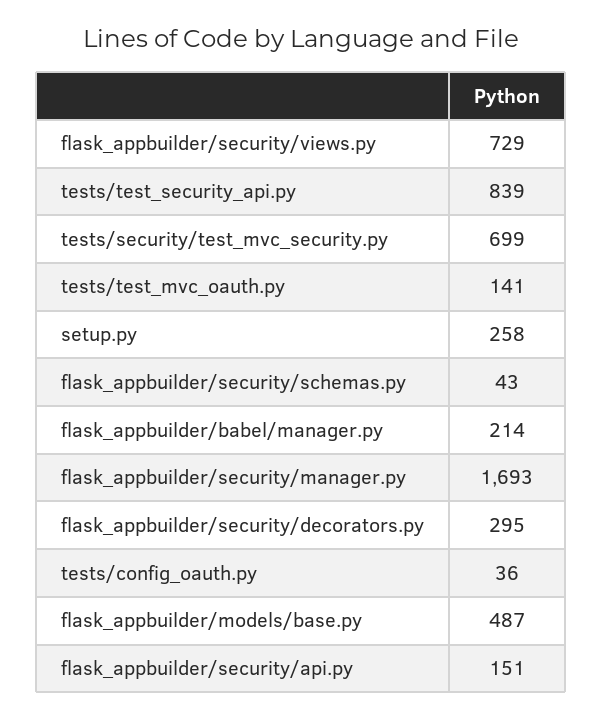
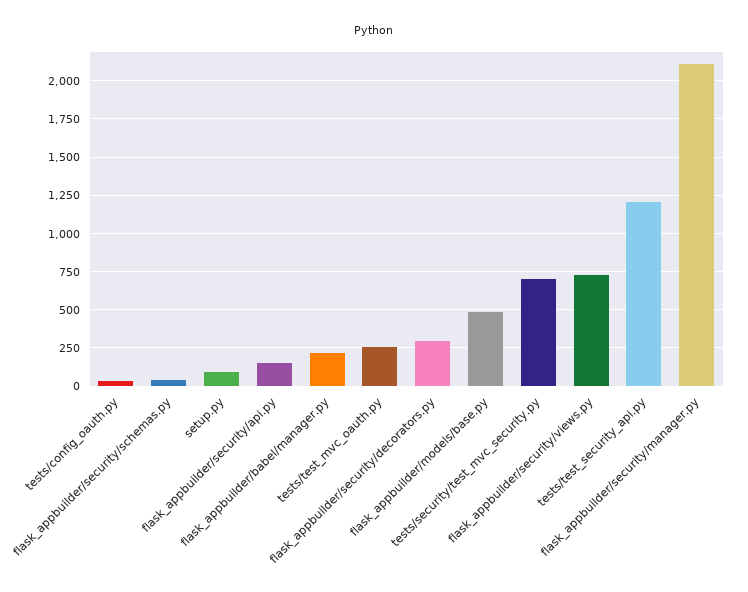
  {
    "flask_appbuilder/security/views.py": 729,
-   "tests/test_security_api.py": 839,
+   "tests/test_security_api.py": 1200,
    "tests/security/test_mvc_security.py": 699,
-   "tests/test_mvc_oauth.py": 141,
+   "tests/test_mvc_oauth.py": 250,
-   "setup.py": 258,
+   "setup.py": 100,
    "flask_appbuilder/security/schemas.py": 43,
    "flask_appbuilder/babel/manager.py": 214,
-   "flask_appbuilder/security/manager.py": 1693,
+   "flask_appbuilder/security/manager.py": 2100,
    "flask_appbuilder/security/decorators.py": 295,
    "tests/config_oauth.py": 36,
    "flask_appbuilder/models/base.py": 487,
    "flask_appbuilder/security/api.py": 151
  }

